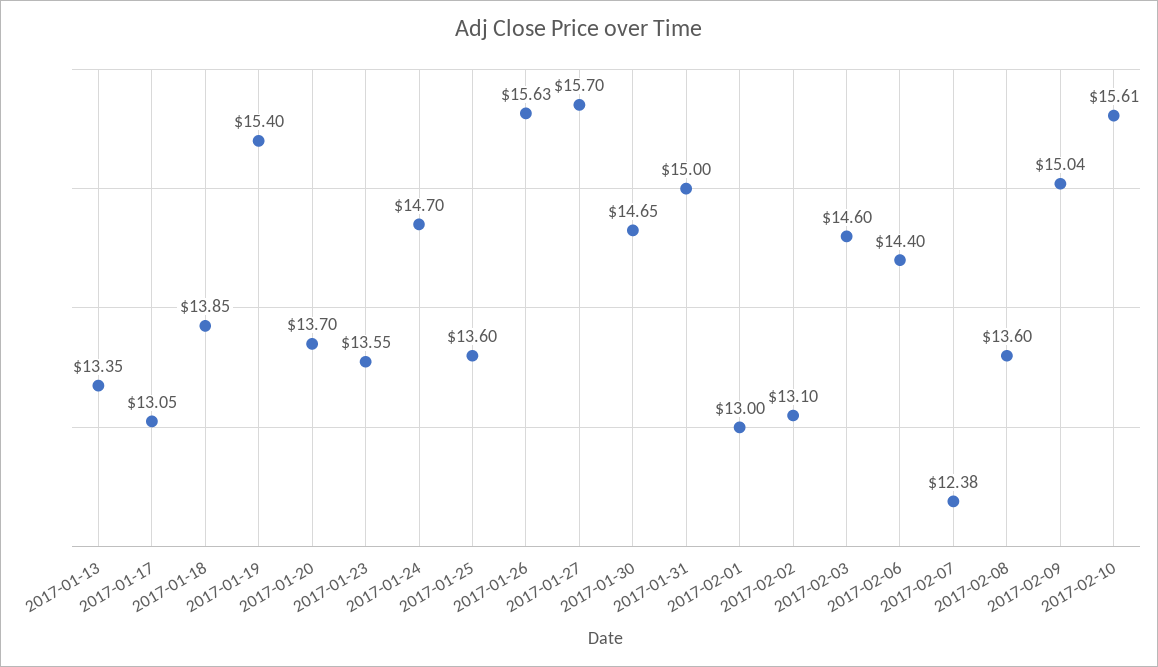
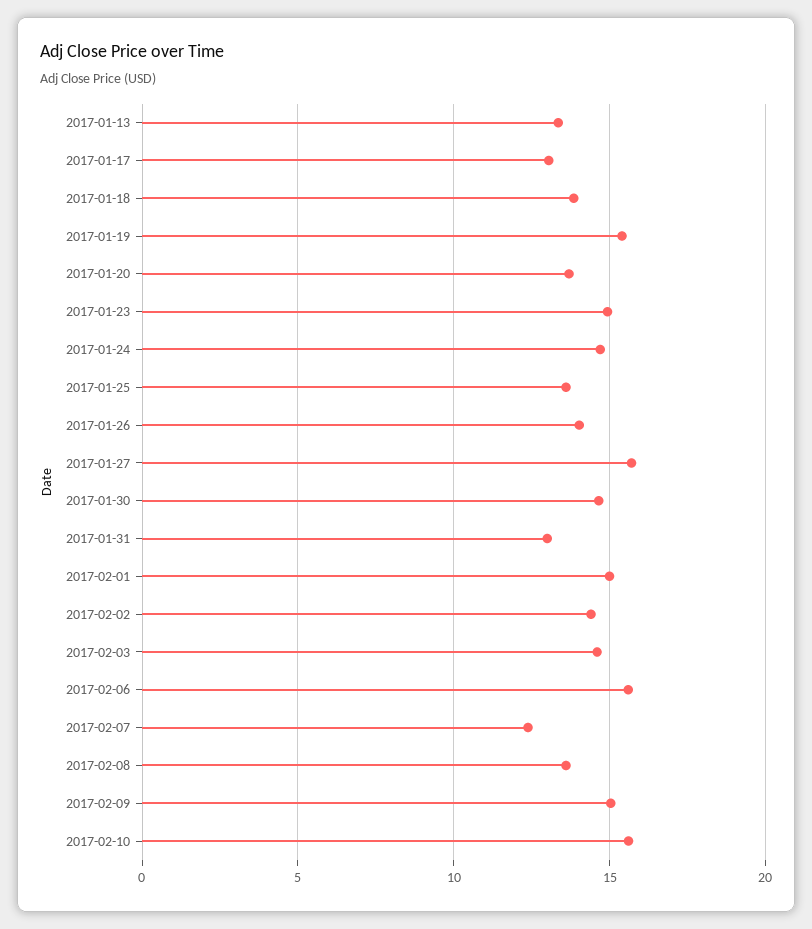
  {
    "2017-01-13": 13.35,
    "2017-01-17": 13.05,
    "2017-01-18": 13.85,
    "2017-01-19": 15.4,
    "2017-01-20": 13.7,
-   "2017-01-23": 13.55,
+   "2017-01-23": 15,
    "2017-01-24": 14.7,
    "2017-01-25": 13.6,
-   "2017-01-26": 15.63,
+   "2017-01-26": 14,
    "2017-01-27": 15.7,
    "2017-01-30": 14.65,
-   "2017-01-31": 15,
+   "2017-01-31": 13,
-   "2017-02-01": 13,
+   "2017-02-01": 15,
-   "2017-02-02": 13.1,
+   "2017-02-02": 14.5,
    "2017-02-03": 14.6,
-   "2017-02-06": 14.4,
+   "2017-02-06": 15.5,
    "2017-02-07": 12.38,
    "2017-02-08": 13.6,
    "2017-02-09": 15.04,
    "2017-02-10": 15.61
  }

